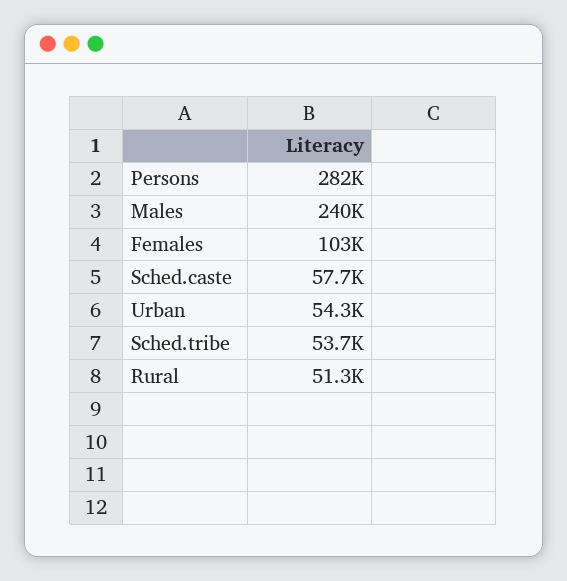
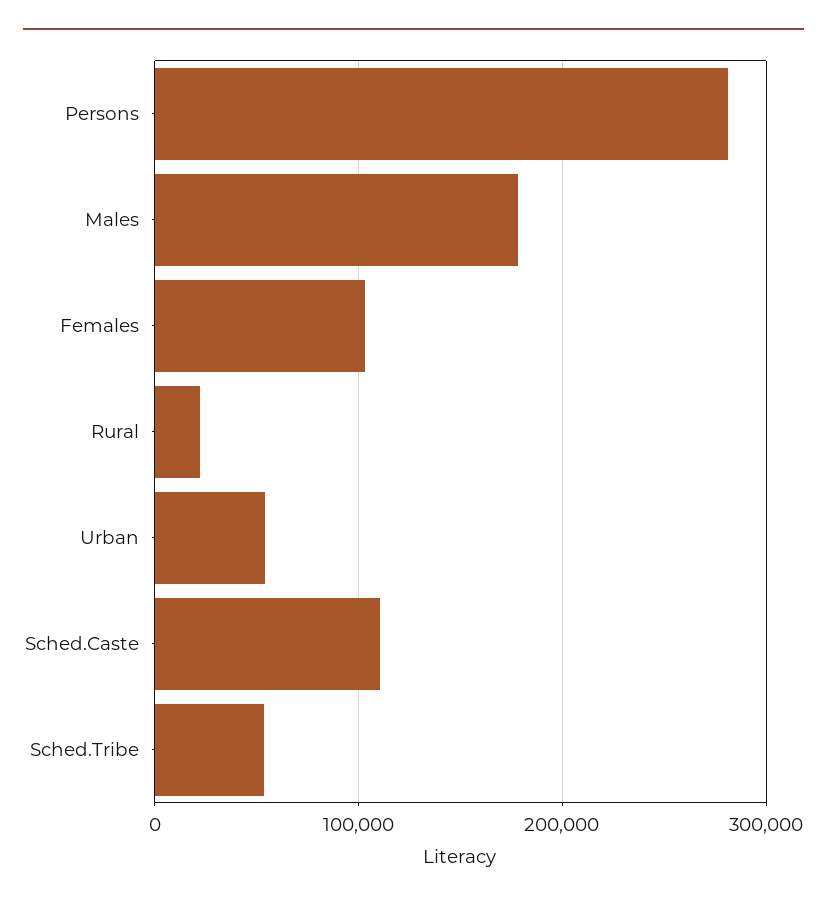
  {
    "Persons": 282000,
-   "Males": 240000,
+   "Males": 180000,
    "Females": 103000,
-   "Sched.caste": 57700,
+   "Sched.caste": 110000,
    "Urban": 54300,
    "Sched.tribe": 53700,
-   "Rural": 51300
+   "Rural": 20000
  }

